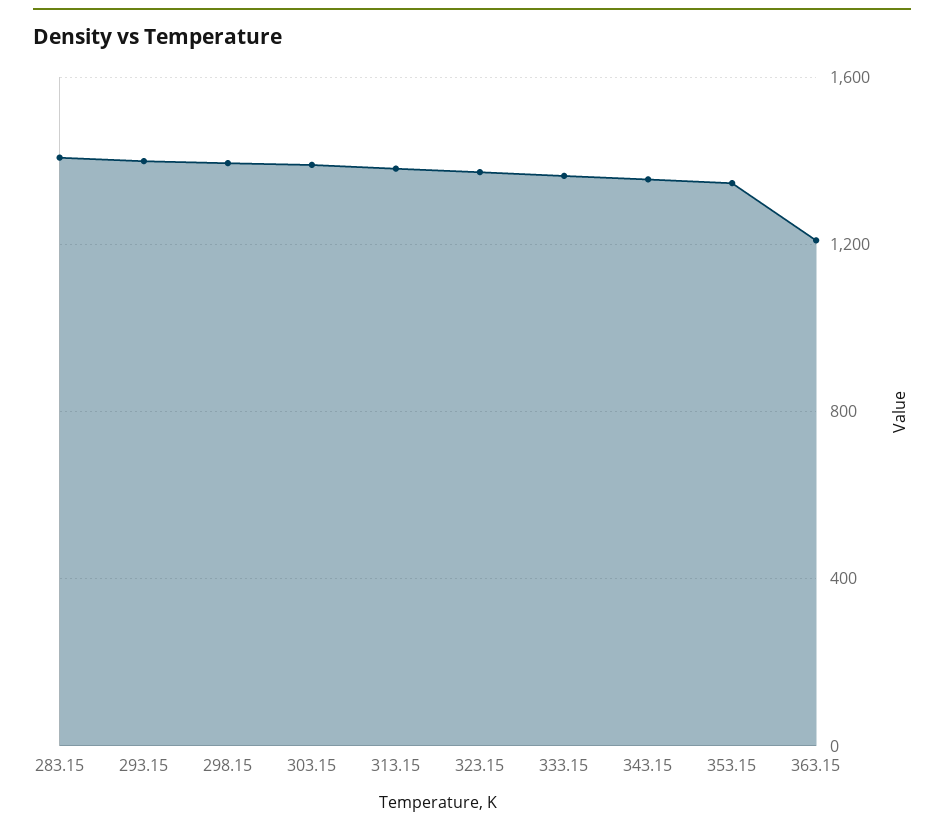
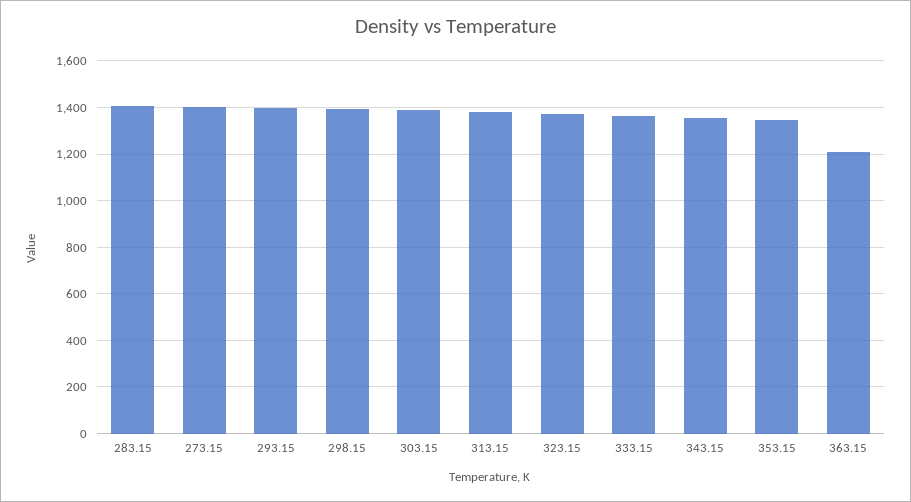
  {
    "283.15": 1400,
    "293.15": 1400,
    "298.15": 1400,
    "303.15": 1400,
    "313.15": 1400,
    "323.15": 1350,
    "333.15": 1350,
    "343.15": 1350,
    "353.15": 1350,
-   "363.15": 1200
+   "363.15": 1200,
+   "273.15": 1400
  }

